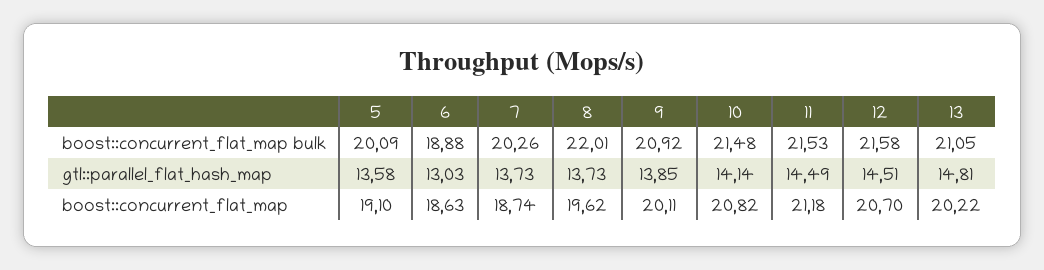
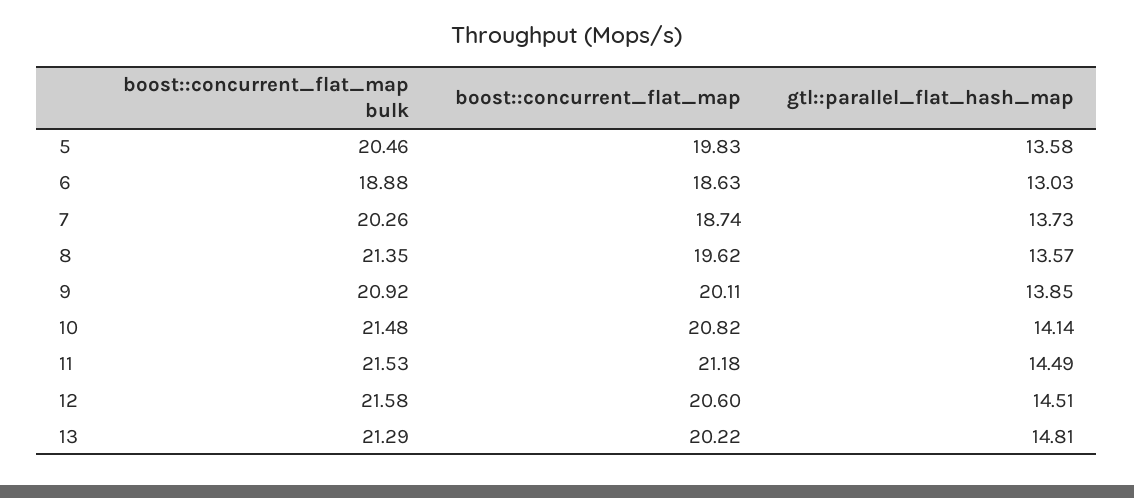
  {
    "5": {
-     "boost::concurrent_flat_map bulk": 20.09,
+     "boost::concurrent_flat_map bulk": 20.46,
      "gtl::parallel_flat_hash_map": 13.58,
-     "boost::concurrent_flat_map": 19.1
+     "boost::concurrent_flat_map": 19.83
    },
    "6": {
      "boost::concurrent_flat_map bulk": 18.88,
      "gtl::parallel_flat_hash_map": 13.03,
      "boost::concurrent_flat_map": 18.63
    },
    "7": {
      "boost::concurrent_flat_map bulk": 20.26,
      "gtl::parallel_flat_hash_map": 13.73,
      "boost::concurrent_flat_map": 18.74
    },
    "8": {
-     "boost::concurrent_flat_map bulk": 22.01,
+     "boost::concurrent_flat_map bulk": 21.35,
-     "gtl::parallel_flat_hash_map": 13.73,
+     "gtl::parallel_flat_hash_map": 13.57,
      "boost::concurrent_flat_map": 19.62
    },
    "9": {
      "boost::concurrent_flat_map bulk": 20.92,
      "gtl::parallel_flat_hash_map": 13.85,
      "boost::concurrent_flat_map": 20.11
    },
    "10": {
      "boost::concurrent_flat_map bulk": 21.48,
      "gtl::parallel_flat_hash_map": 14.14,
      "boost::concurrent_flat_map": 20.82
    },
    "11": {
      "boost::concurrent_flat_map bulk": 21.53,
      "gtl::parallel_flat_hash_map": 14.49,
      "boost::concurrent_flat_map": 21.18
    },
    "12": {
      "boost::concurrent_flat_map bulk": 21.58,
      "gtl::parallel_flat_hash_map": 14.51,
-     "boost::concurrent_flat_map": 20.7
+     "boost::concurrent_flat_map": 20.6
    },
    "13": {
-     "boost::concurrent_flat_map bulk": 21.05,
+     "boost::concurrent_flat_map bulk": 21.29,
      "gtl::parallel_flat_hash_map": 14.81,
      "boost::concurrent_flat_map": 20.22
    }
  }

